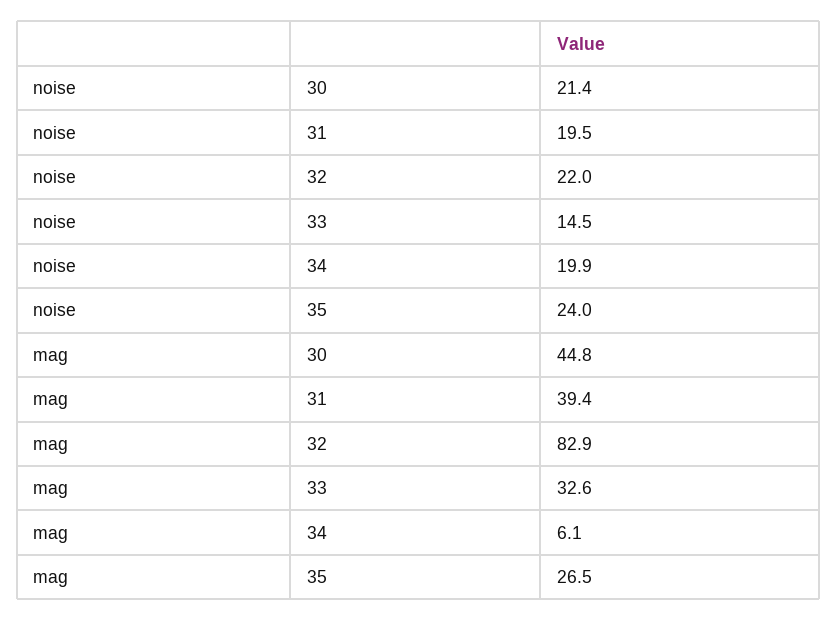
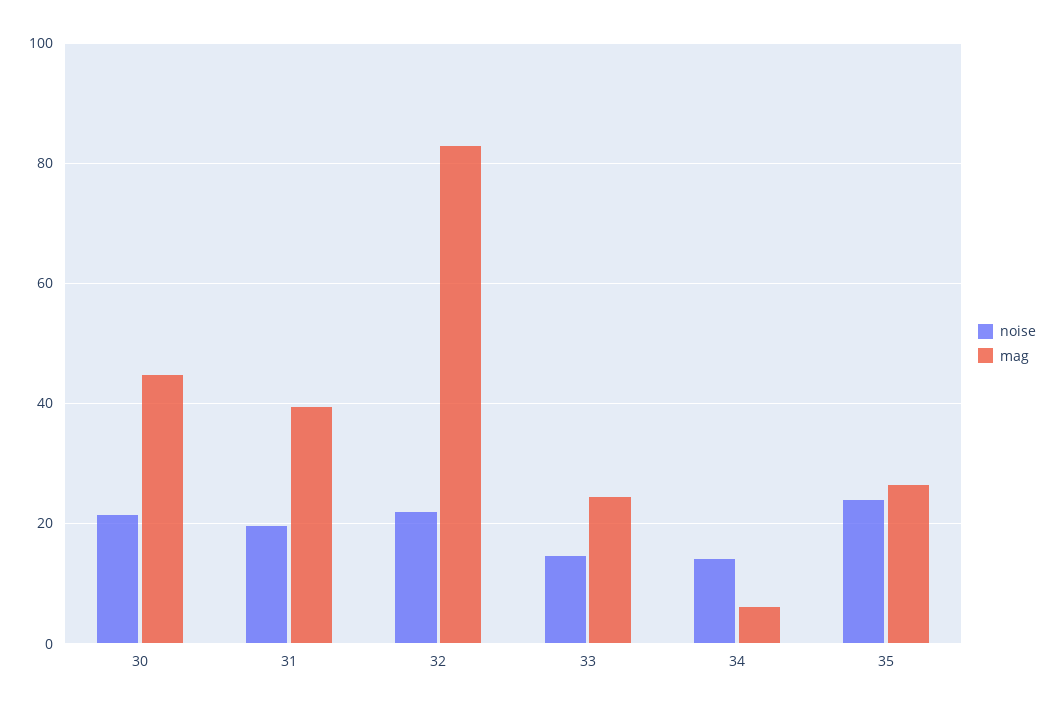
  {
    "noise": {
      "30": 21.4,
      "31": 19.5,
      "32": 22,
      "33": 14.5,
-     "34": 19.9,
+     "34": 14,
      "35": 24
    },
    "mag": {
      "30": 44.8,
      "31": 39.4,
      "32": 82.9,
-     "33": 32.6,
+     "33": 24,
      "34": 6.1,
      "35": 26.5
    }
  }

